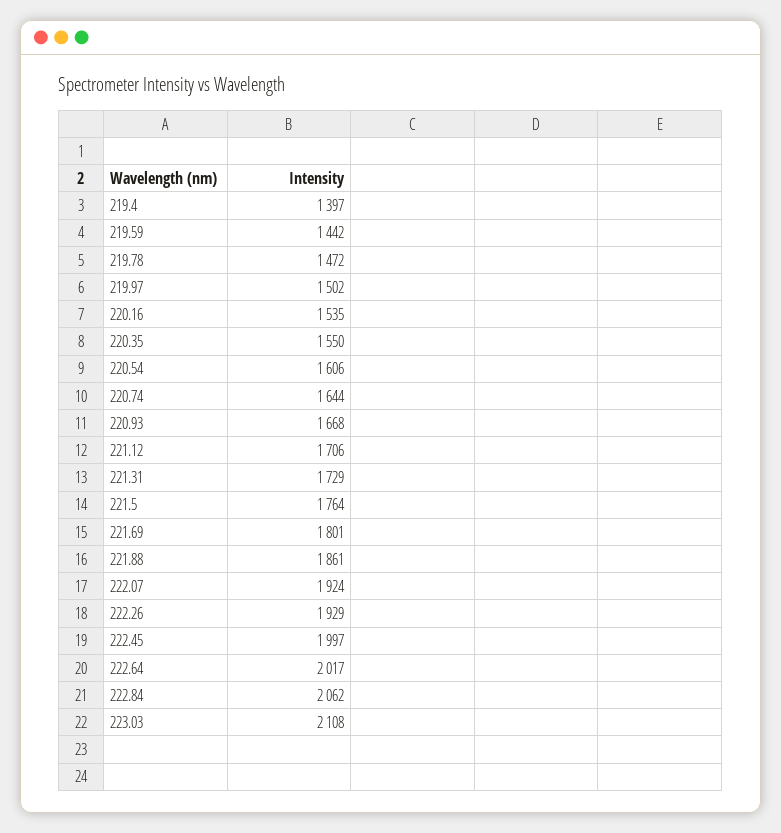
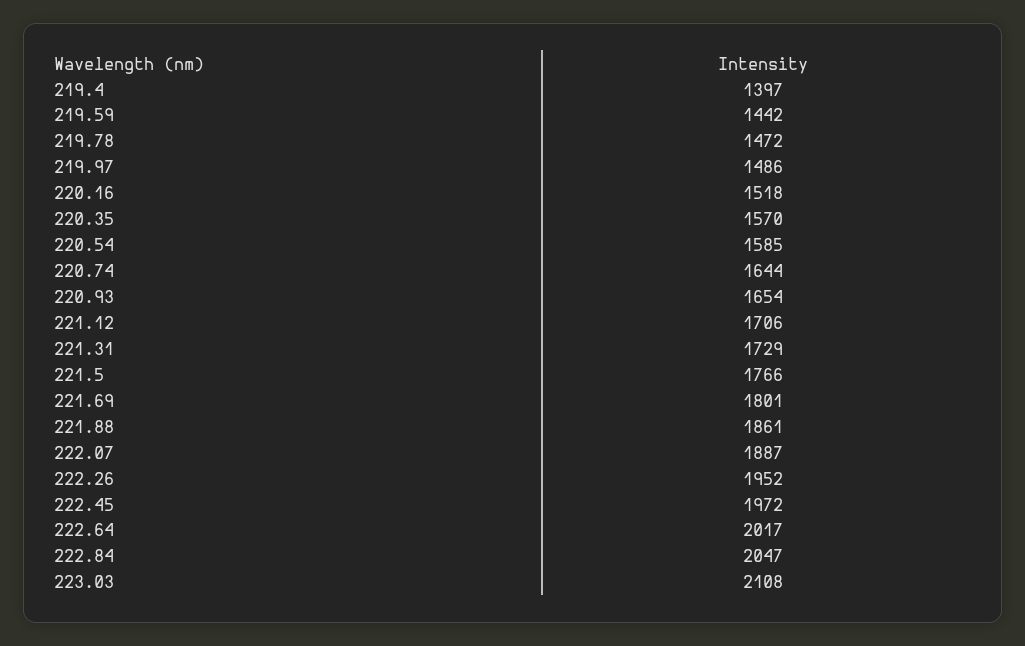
  {
    "219.4": 1397,
    "219.59": 1442,
    "219.78": 1472,
-   "219.97": 1502,
+   "219.97": 1486,
-   "220.16": 1535,
+   "220.16": 1518,
-   "220.35": 1550,
+   "220.35": 1570,
-   "220.54": 1606,
+   "220.54": 1585,
    "220.74": 1644,
-   "220.93": 1668,
+   "220.93": 1654,
    "221.12": 1706,
    "221.31": 1729,
-   "221.5": 1764,
+   "221.5": 1766,
    "221.69": 1801,
    "221.88": 1861,
-   "222.07": 1924,
+   "222.07": 1887,
-   "222.26": 1929,
+   "222.26": 1952,
-   "222.45": 1997,
+   "222.45": 1972,
    "222.64": 2017,
-   "222.84": 2062,
+   "222.84": 2047,
    "223.03": 2108
  }

